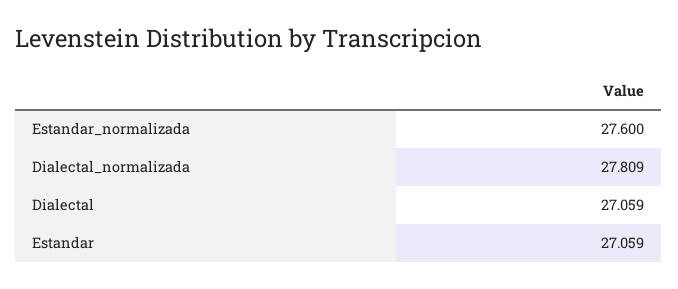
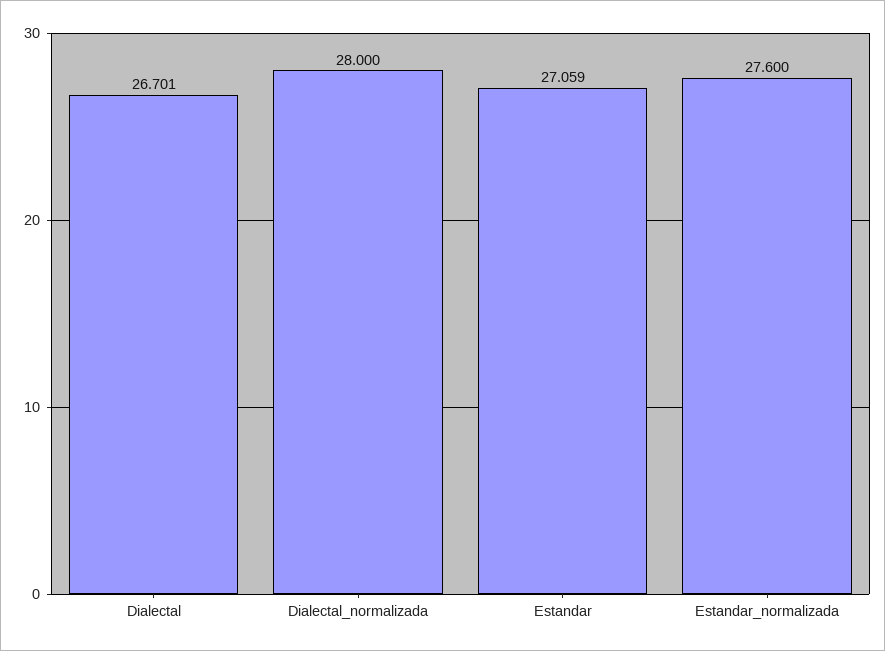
  {
    "Estandar_normalizada": 27.6,
-   "Dialectal_normalizada": 27.809,
+   "Dialectal_normalizada": 28,
-   "Dialectal": 27.059,
+   "Dialectal": 26.701,
    "Estandar": 27.059
  }

